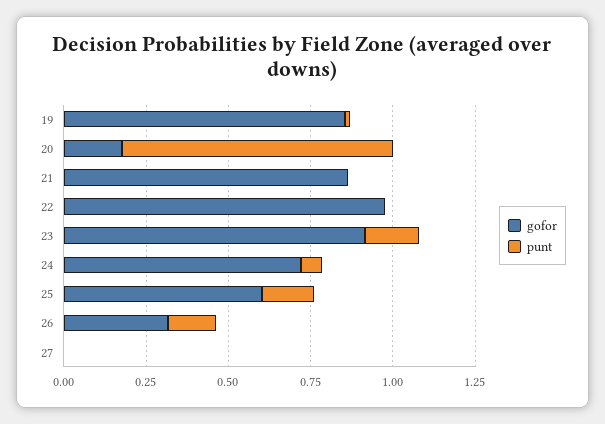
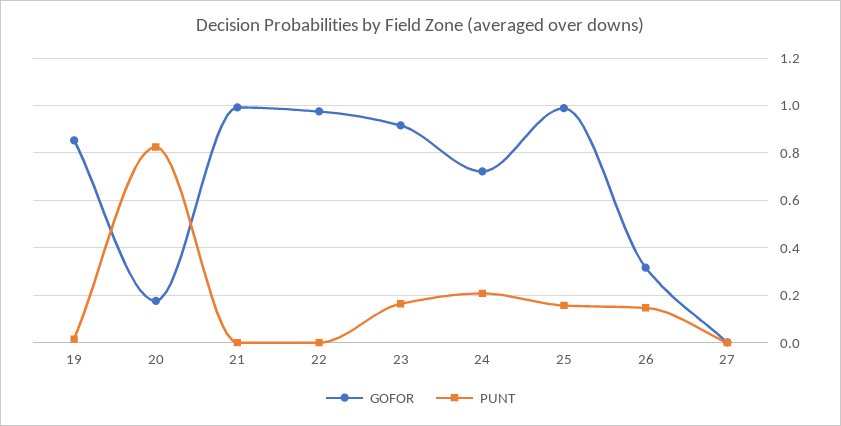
  {
    "gofor": {
      "19": 0.85,
      "20": 0.2,
-     "21": 0.85,
+     "21": 1,
      "22": 1,
      "23": 0.9,
      "24": 0.7,
-     "25": 0.6,
+     "25": 1,
      "26": 0.3,
      "27": 0
    },
    "punt": {
      "19": 0,
      "20": 0.85,
      "21": 0,
      "22": 0,
      "23": 0.15,
-     "24": 0.05,
+     "24": 0.2,
      "25": 0.15,
      "26": 0.15,
      "27": 0
    }
  }

